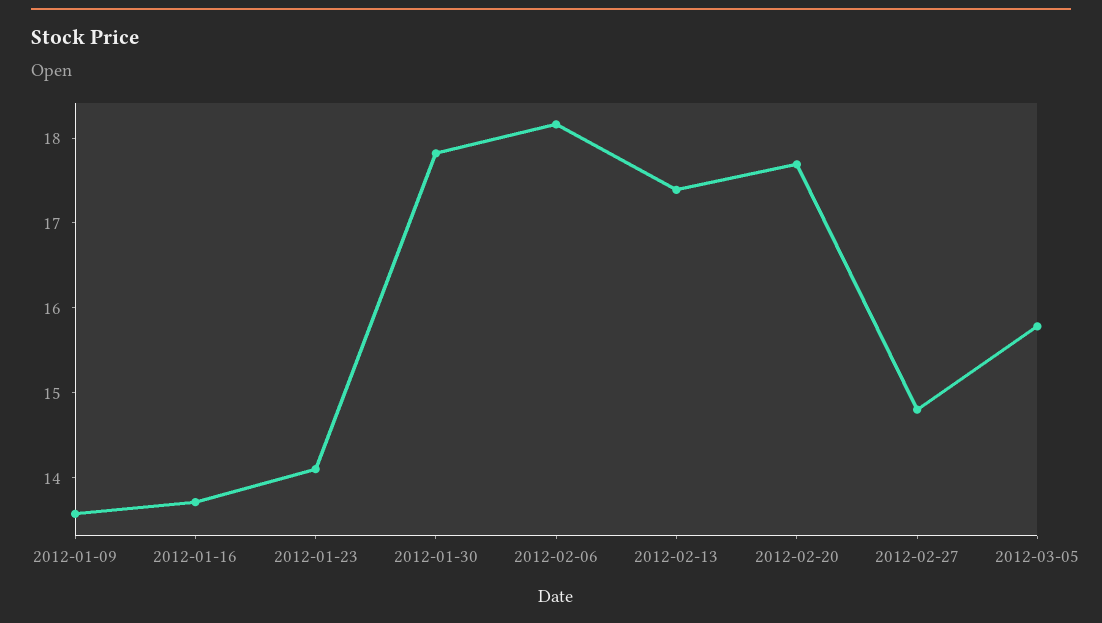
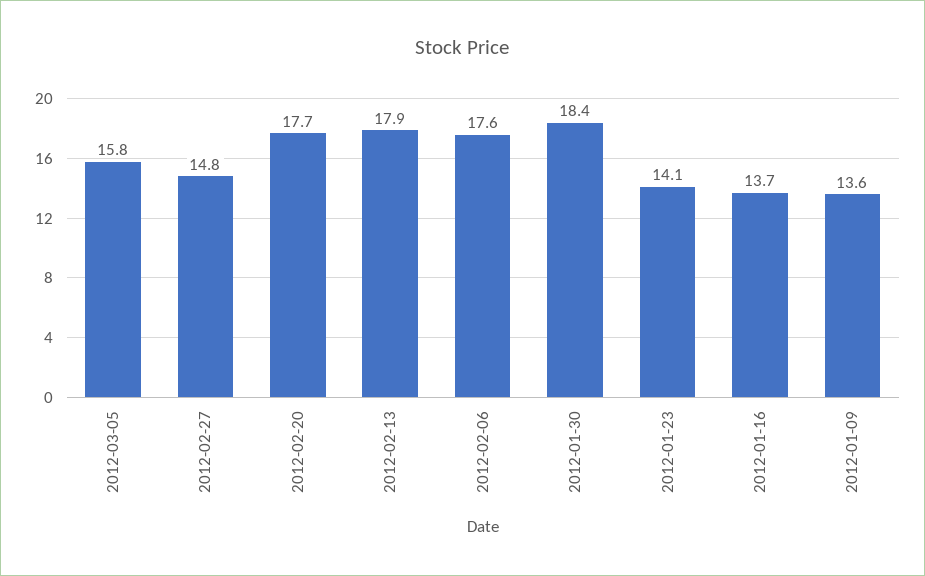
  {
    "2012-01-09": 13.6,
    "2012-01-16": 13.7,
    "2012-01-23": 14.1,
-   "2012-01-30": 17.8,
+   "2012-01-30": 18.4,
-   "2012-02-06": 18.2,
+   "2012-02-06": 17.6,
-   "2012-02-13": 17.4,
+   "2012-02-13": 17.9,
    "2012-02-20": 17.7,
    "2012-02-27": 14.8,
    "2012-03-05": 15.8
  }

